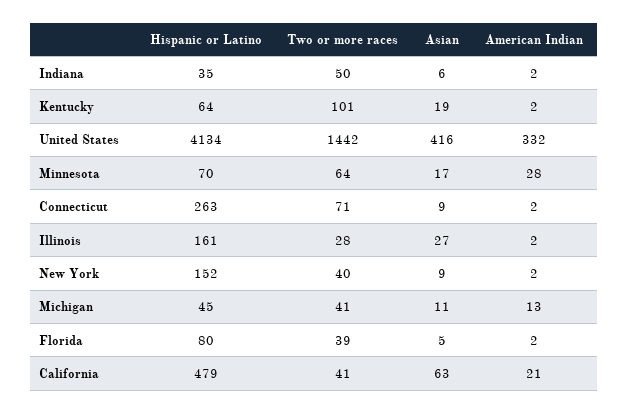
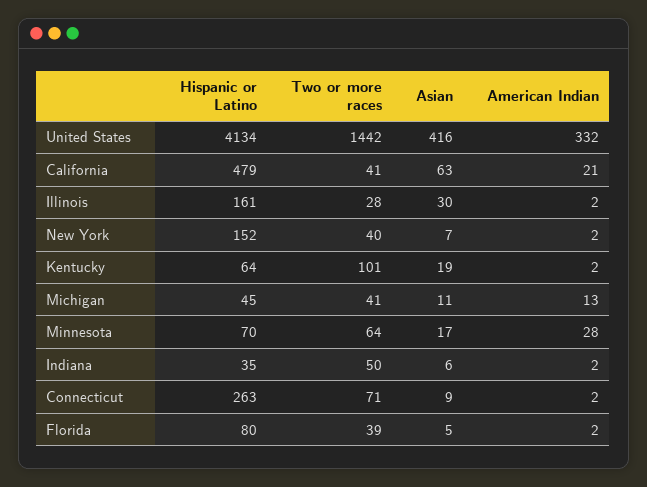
  {
    "Hispanic or Latino": {
      "Indiana": 35,
      "Kentucky": 64,
      "United States": 4134,
      "Minnesota": 70,
      "Connecticut": 263,
      "Illinois": 161,
      "New York": 152,
      "Michigan": 45,
      "Florida": 80,
      "California": 479
    },
    "Two or more races": {
      "Indiana": 50,
      "Kentucky": 101,
      "United States": 1442,
      "Minnesota": 64,
      "Connecticut": 71,
      "Illinois": 28,
      "New York": 40,
      "Michigan": 41,
      "Florida": 39,
      "California": 41
    },
    "Asian": {
      "Indiana": 6,
      "Kentucky": 19,
      "United States": 416,
      "Minnesota": 17,
      "Connecticut": 9,
-     "Illinois": 27,
+     "Illinois": 30,
-     "New York": 9,
+     "New York": 7,
      "Michigan": 11,
      "Florida": 5,
      "California": 63
    },
    "American Indian": {
      "Indiana": 2,
      "Kentucky": 2,
      "United States": 332,
      "Minnesota": 28,
      "Connecticut": 2,
      "Illinois": 2,
      "New York": 2,
      "Michigan": 13,
      "Florida": 2,
      "California": 21
    }
  }

